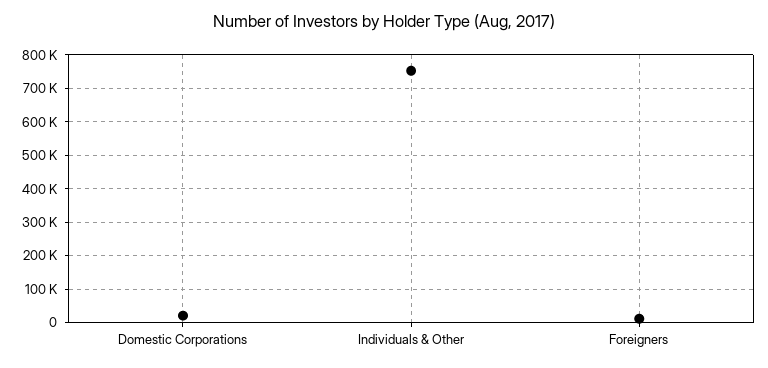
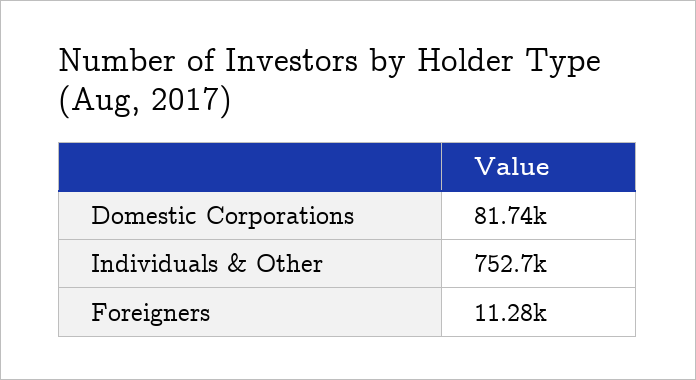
  {
-   "Domestic Corporations": 20000,
+   "Domestic Corporations": 81740,
    "Individuals & Other": 752700,
    "Foreigners": 11280
  }

